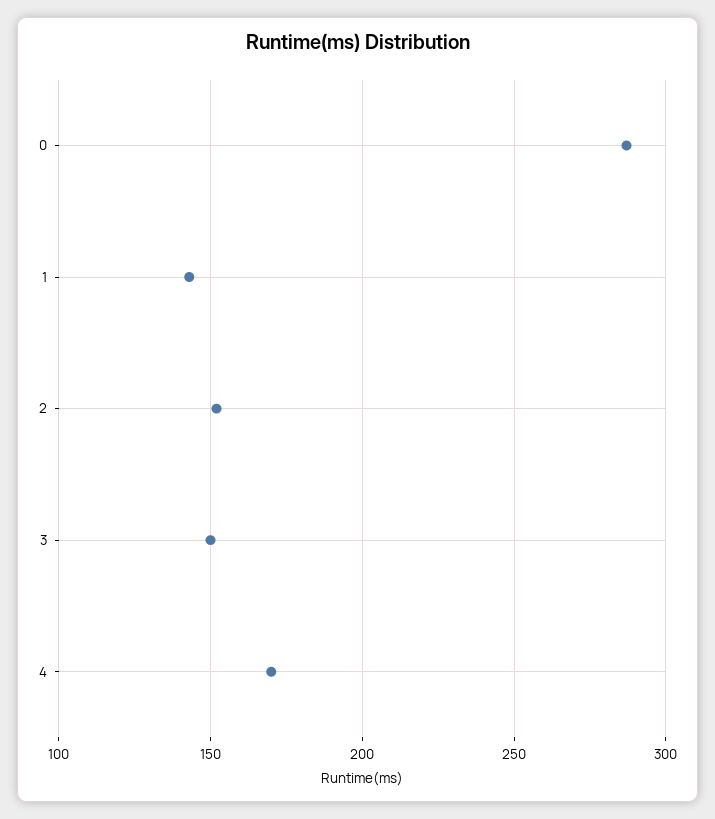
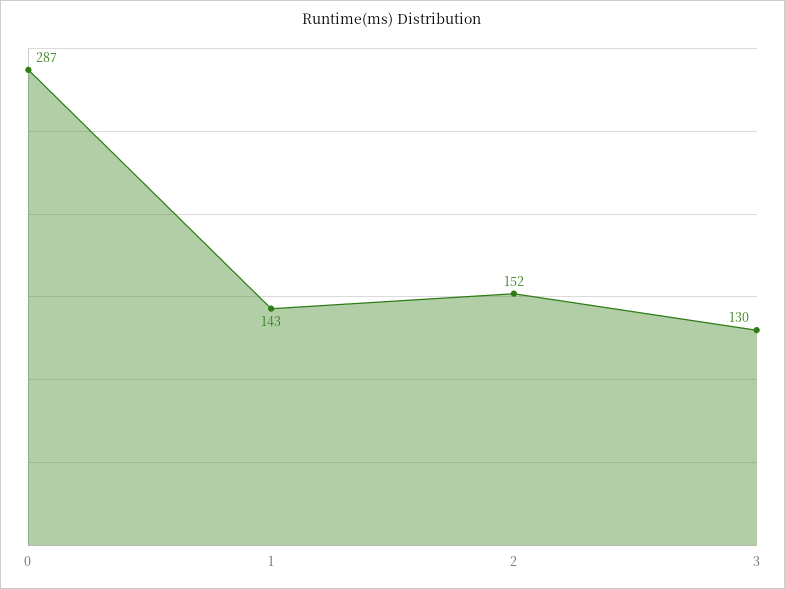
  {
    "0": 287,
    "1": 143,
    "2": 152,
-   "3": 150,
+   "3": 130
-   "4": 170
  }

